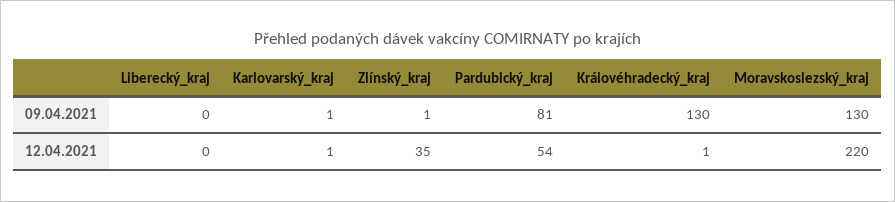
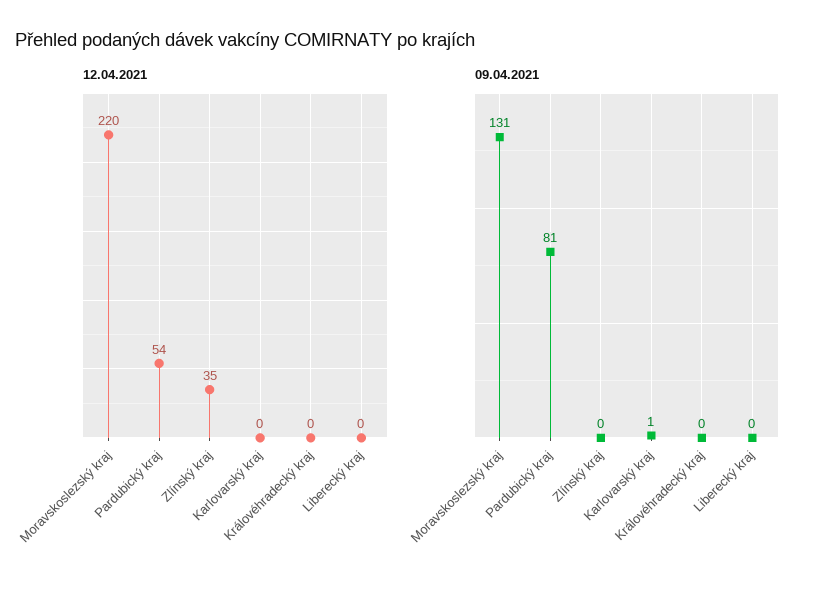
  {
    "09.04.2021": {
      "Liberecký_kraj": 0,
      "Karlovarský_kraj": 1,
-     "Zlínský_kraj": 1,
+     "Zlínský_kraj": 0,
      "Pardubický_kraj": 81,
-     "Královéhradecký_kraj": 130,
+     "Královéhradecký_kraj": 0,
-     "Moravskoslezský_kraj": 130
+     "Moravskoslezský_kraj": 131
    },
    "12.04.2021": {
      "Liberecký_kraj": 0,
-     "Karlovarský_kraj": 1,
+     "Karlovarský_kraj": 0,
      "Zlínský_kraj": 35,
      "Pardubický_kraj": 54,
-     "Královéhradecký_kraj": 1,
+     "Královéhradecký_kraj": 0,
      "Moravskoslezský_kraj": 220
    }
  }

